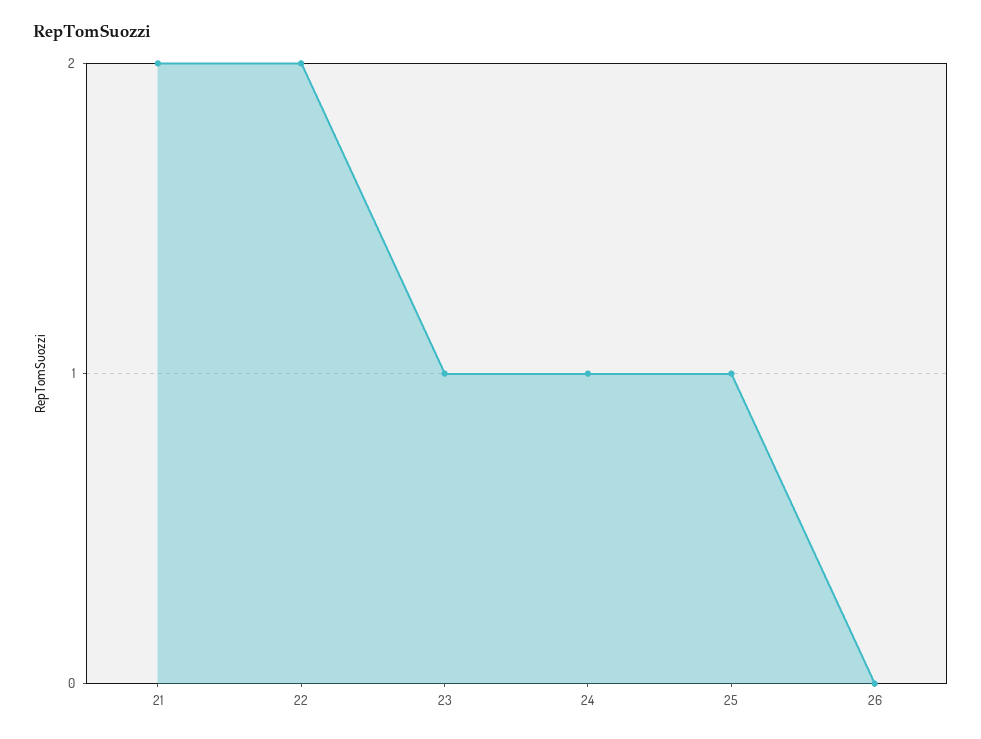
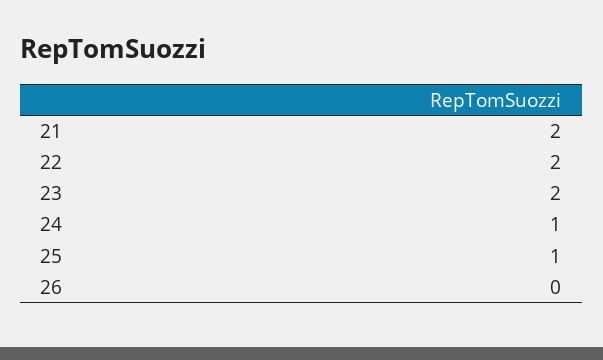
  {
    "21": 2,
    "22": 2,
-   "23": 1,
+   "23": 2,
    "24": 1,
    "25": 1,
    "26": 0
  }

